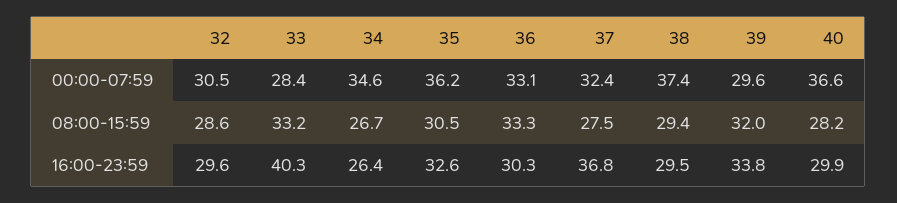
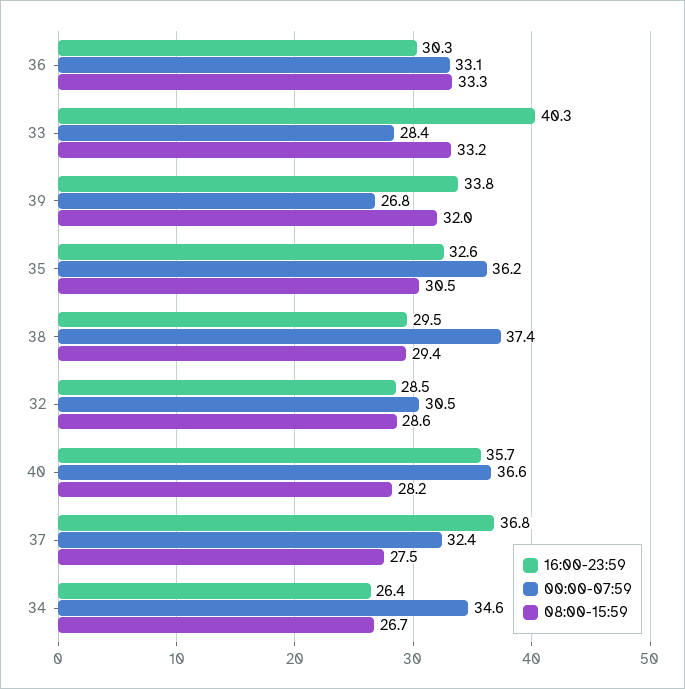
  {
    "00:00-07:59": {
      "32": 30.5,
      "33": 28.4,
      "34": 34.6,
      "35": 36.2,
      "36": 33.1,
      "37": 32.4,
      "38": 37.4,
-     "39": 29.6,
+     "39": 26.8,
      "40": 36.6
    },
    "08:00-15:59": {
      "32": 28.6,
      "33": 33.2,
      "34": 26.7,
      "35": 30.5,
      "36": 33.3,
      "37": 27.5,
      "38": 29.4,
      "39": 32,
      "40": 28.2
    },
    "16:00-23:59": {
-     "32": 29.6,
+     "32": 28.5,
      "33": 40.3,
      "34": 26.4,
      "35": 32.6,
      "36": 30.3,
      "37": 36.8,
      "38": 29.5,
      "39": 33.8,
-     "40": 29.9
+     "40": 35.7
    }
  }

